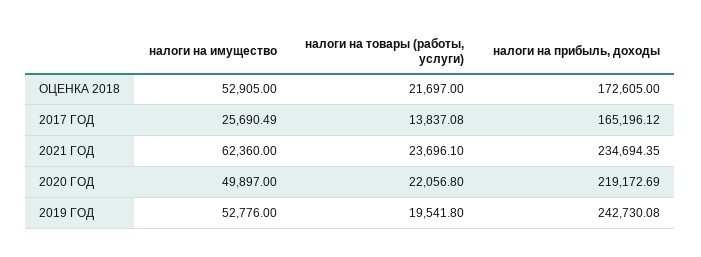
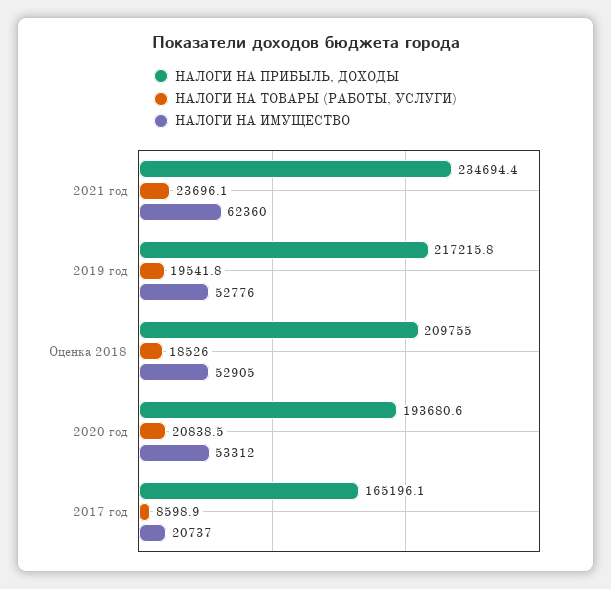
  {
    "налоги на имущество": {
      "ОЦЕНКА 2018": 52905,
-     "2017 ГОД": 25690.49,
+     "2017 ГОД": 20737,
      "2021 ГОД": 62360,
-     "2020 ГОД": 49897,
+     "2020 ГОД": 53312,
      "2019 ГОД": 52776
    },
    "налоги на товары (работы, услуги)": {
-     "ОЦЕНКА 2018": 21697,
+     "ОЦЕНКА 2018": 18526,
-     "2017 ГОД": 13837.08,
+     "2017 ГОД": 8598.9,
      "2021 ГОД": 23696.1,
-     "2020 ГОД": 22056.8,
+     "2020 ГОД": 20838.5,
      "2019 ГОД": 19541.8
    },
    "налоги на прибыль, доходы": {
-     "ОЦЕНКА 2018": 172605,
+     "ОЦЕНКА 2018": 209755,
      "2017 ГОД": 165196.12,
      "2021 ГОД": 234694.35,
-     "2020 ГОД": 219172.69,
+     "2020 ГОД": 193680.6,
-     "2019 ГОД": 242730.08
+     "2019 ГОД": 217215.8
    }
  }

